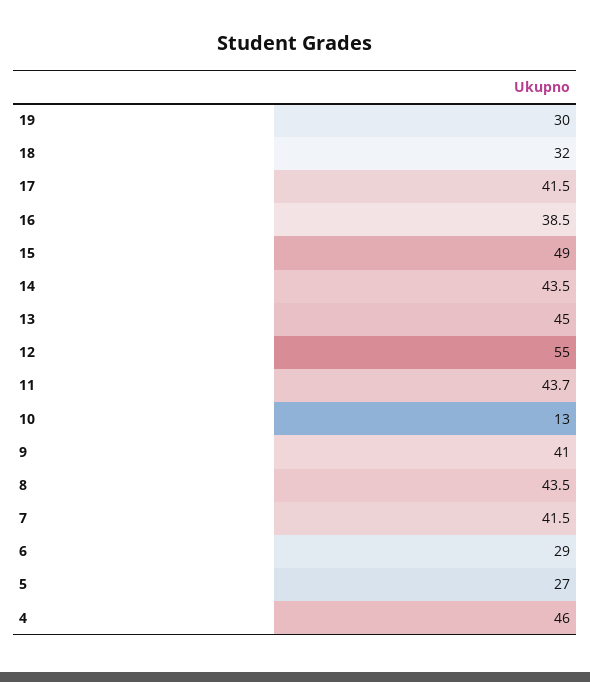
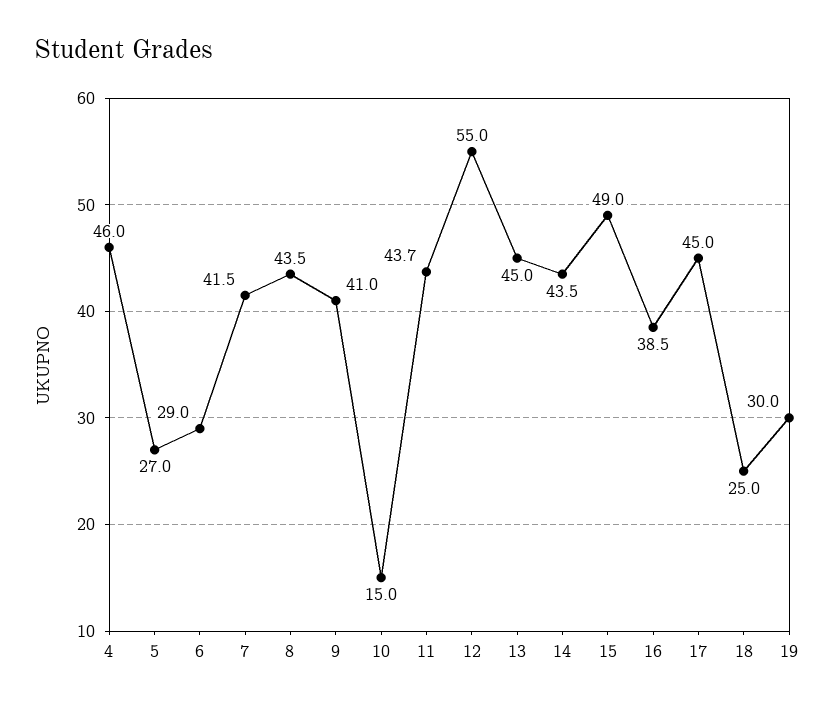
  {
    "19": 30,
-   "18": 32,
+   "18": 25,
-   "17": 41.5,
+   "17": 45,
    "16": 38.5,
    "15": 49,
    "14": 43.5,
    "13": 45,
    "12": 55,
    "11": 43.7,
-   "10": 13,
+   "10": 15,
    "9": 41,
    "8": 43.5,
    "7": 41.5,
    "6": 29,
    "5": 27,
    "4": 46
  }

